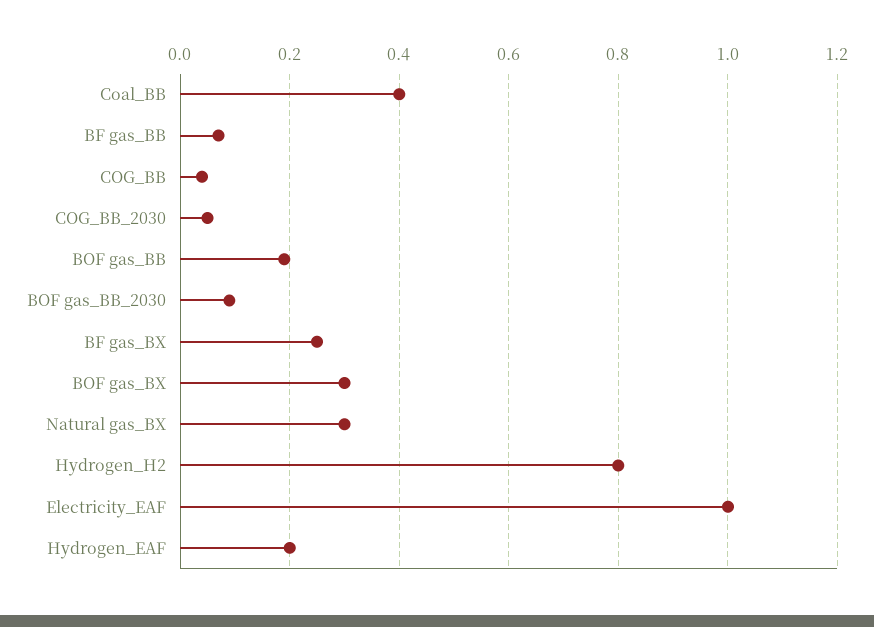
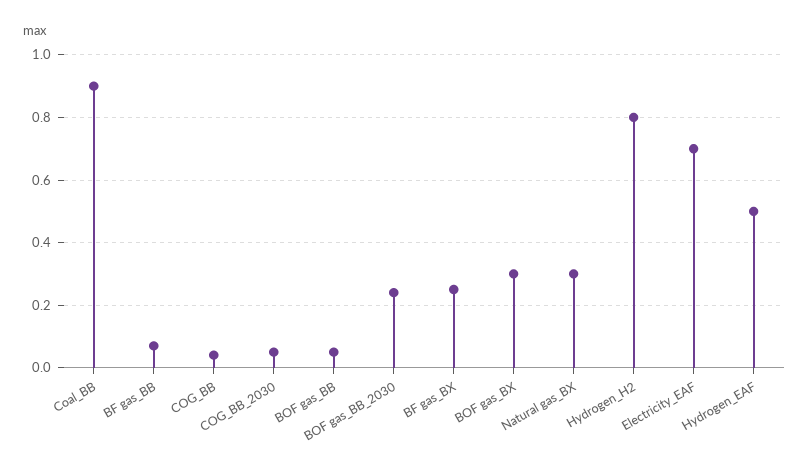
  {
-   "Coal_BB": 0.4,
+   "Coal_BB": 0.9,
    "BF gas_BB": 0.05,
    "COG_BB": 0.05,
    "COG_BB_2030": 0.05,
-   "BOF gas_BB": 0.2,
+   "BOF gas_BB": 0.05,
-   "BOF gas_BB_2030": 0.1,
+   "BOF gas_BB_2030": 0.25,
    "BF gas_BX": 0.25,
    "BOF gas_BX": 0.3,
    "Natural gas_BX": 0.3,
    "Hydrogen_H2": 0.8,
-   "Electricity_EAF": 1,
+   "Electricity_EAF": 0.7,
-   "Hydrogen_EAF": 0.2
+   "Hydrogen_EAF": 0.5
  }

